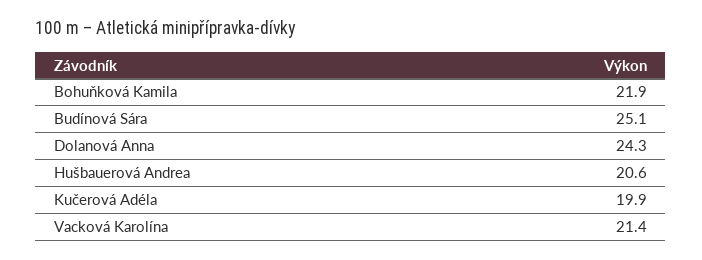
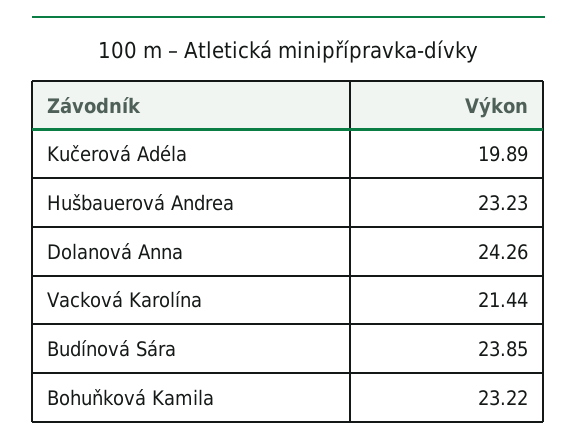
  {
-   "Bohuňková Kamila": 21.9,
+   "Bohuňková Kamila": 23.22,
-   "Budínová Sára": 25.1,
+   "Budínová Sára": 23.85,
    "Dolanová Anna": 24.26,
-   "Hušbauerová Andrea": 20.6,
+   "Hušbauerová Andrea": 23.23,
    "Kučerová Adéla": 19.89,
    "Vacková Karolína": 21.44
  }

